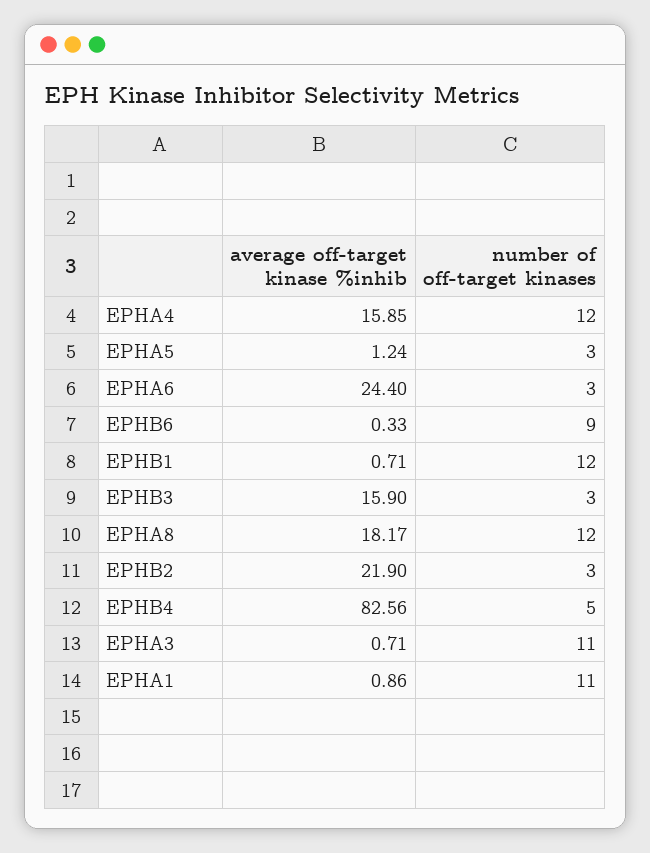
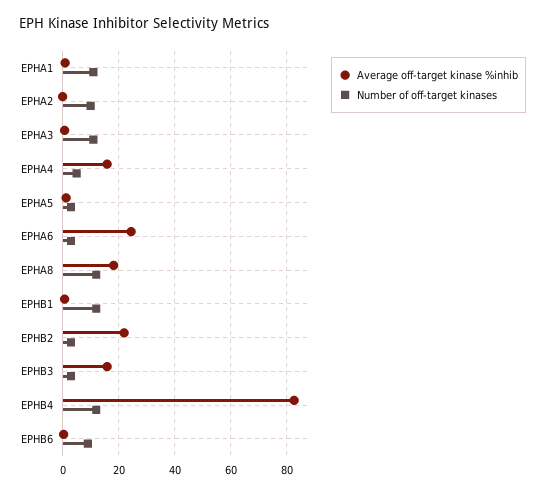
  {
    "average off-target kinase %inhib": {
      "EPHA4": 15.85,
      "EPHA5": 1.24,
      "EPHA6": 24.4,
      "EPHB6": 0.33,
      "EPHB1": 0.71,
      "EPHB3": 15.9,
      "EPHA8": 18.17,
      "EPHB2": 21.9,
      "EPHB4": 82.56,
      "EPHA3": 0.71,
-     "EPHA1": 0.86
+     "EPHA1": 0.86,
+     "EPHA2": 0
    },
    "number of off-target kinases": {
-     "EPHA4": 12,
+     "EPHA4": 5,
      "EPHA5": 3,
      "EPHA6": 3,
      "EPHB6": 9,
      "EPHB1": 12,
      "EPHB3": 3,
      "EPHA8": 12,
      "EPHB2": 3,
-     "EPHB4": 5,
+     "EPHB4": 12.5,
      "EPHA3": 11,
-     "EPHA1": 11
+     "EPHA1": 11,
+     "EPHA2": 10
    }
  }

